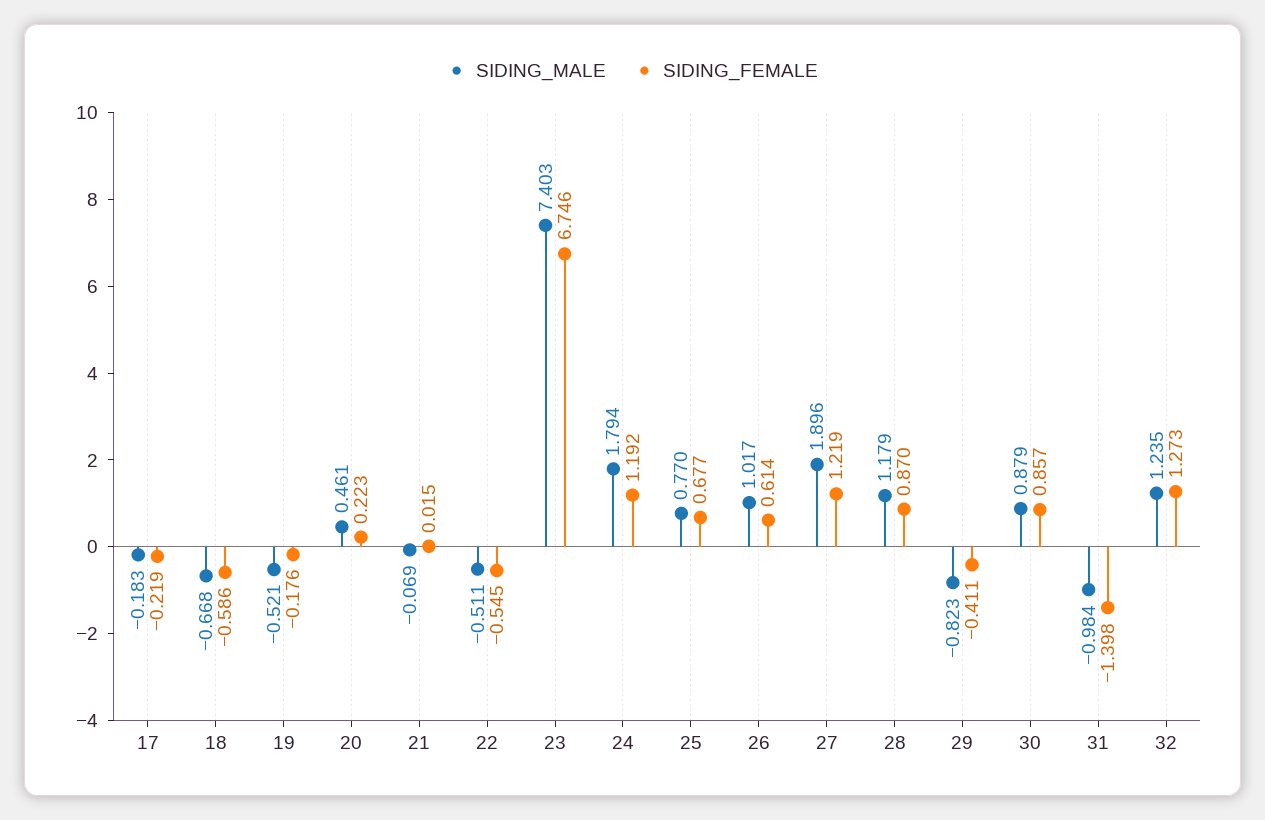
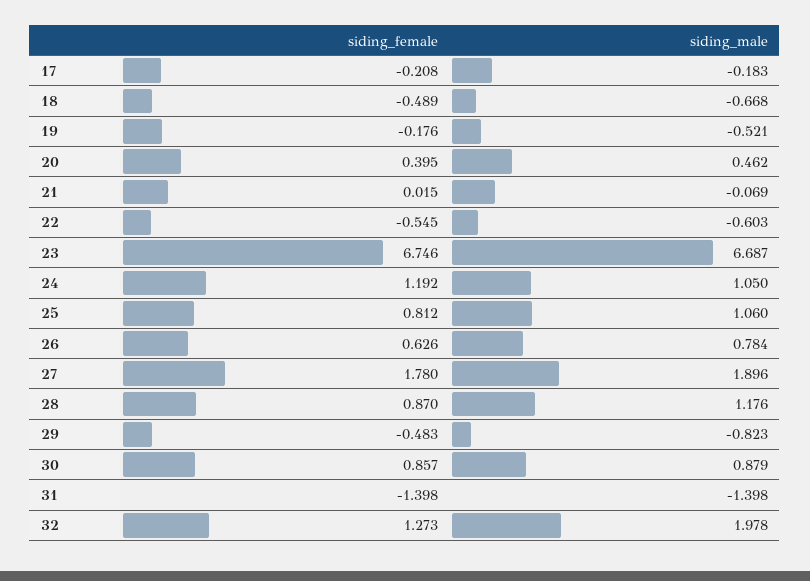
  {
    "SIDING_MALE": {
      "17": -0.183,
      "18": -0.668,
      "19": -0.521,
-     "20": 0.461,
+     "20": 0.462,
      "21": -0.069,
-     "22": -0.511,
+     "22": -0.603,
-     "23": 7.403,
+     "23": 6.687,
-     "24": 1.794,
+     "24": 1.05,
-     "25": 0.77,
+     "25": 1.06,
-     "26": 1.017,
+     "26": 0.784,
      "27": 1.896,
-     "28": 1.179,
+     "28": 1.176,
      "29": -0.823,
      "30": 0.879,
-     "31": -0.984,
+     "31": -1.398,
-     "32": 1.235
+     "32": 1.978
    },
    "SIDING_FEMALE": {
-     "17": -0.219,
+     "17": -0.208,
-     "18": -0.586,
+     "18": -0.489,
      "19": -0.176,
-     "20": 0.223,
+     "20": 0.395,
      "21": 0.015,
      "22": -0.545,
      "23": 6.746,
      "24": 1.192,
-     "25": 0.677,
+     "25": 0.812,
-     "26": 0.614,
+     "26": 0.626,
-     "27": 1.219,
+     "27": 1.78,
      "28": 0.87,
-     "29": -0.411,
+     "29": -0.483,
      "30": 0.857,
      "31": -1.398,
      "32": 1.273
    }
  }

